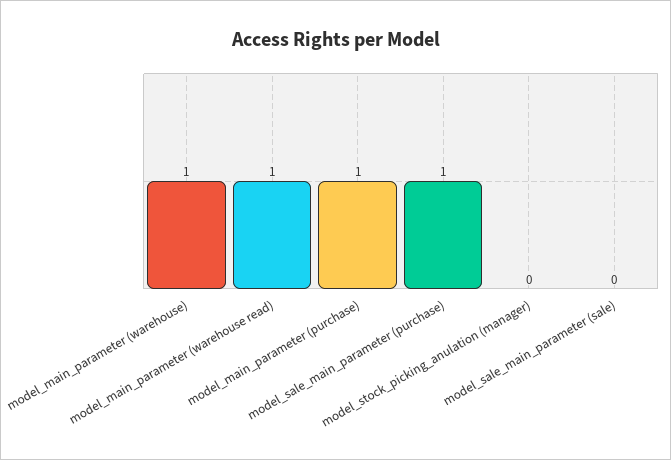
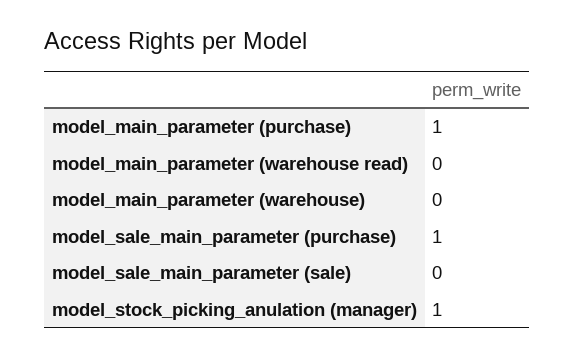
  {
-   "model_main_parameter (warehouse)": 1,
+   "model_main_parameter (warehouse)": 0,
-   "model_main_parameter (warehouse read)": 1,
+   "model_main_parameter (warehouse read)": 0,
    "model_main_parameter (purchase)": 1,
    "model_sale_main_parameter (purchase)": 1,
-   "model_stock_picking_anulation (manager)": 0,
+   "model_stock_picking_anulation (manager)": 1,
    "model_sale_main_parameter (sale)": 0
  }

